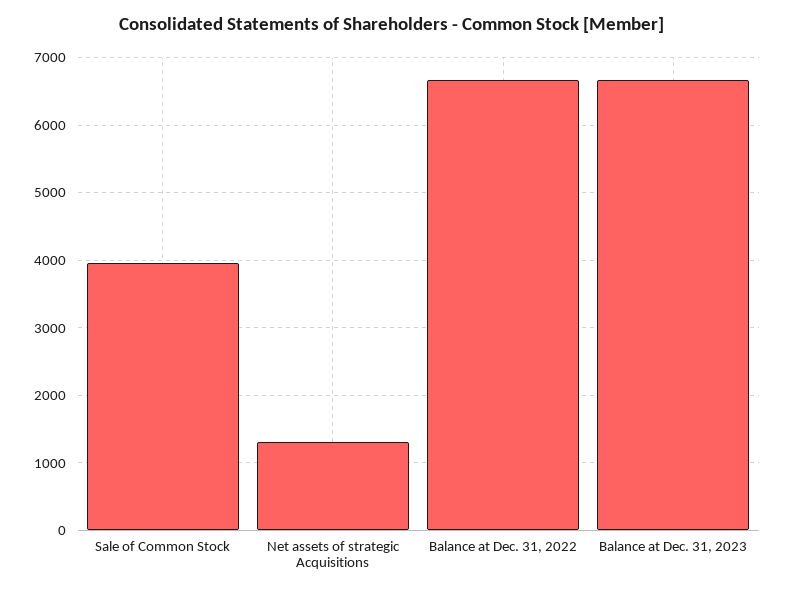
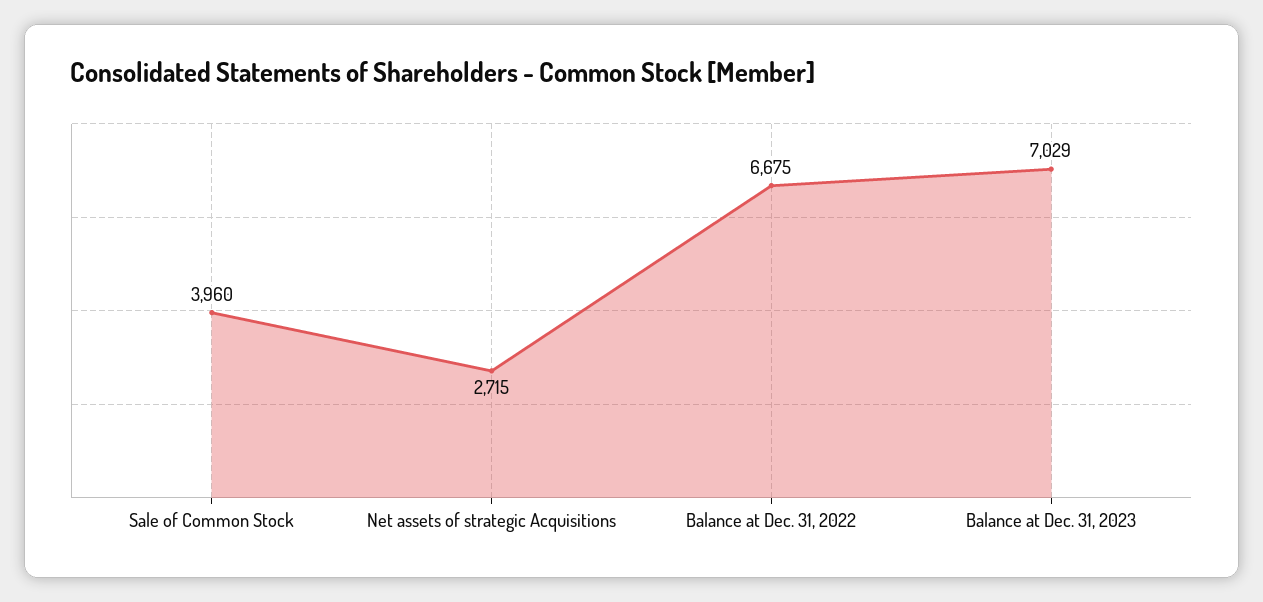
  {
    "Sale of Common Stock": 3960,
-   "Net assets of strategic Acquisitions": 1300,
+   "Net assets of strategic Acquisitions": 2715,
    "Balance at Dec. 31, 2022": 6675,
-   "Balance at Dec. 31, 2023": 6700
+   "Balance at Dec. 31, 2023": 7029
  }

